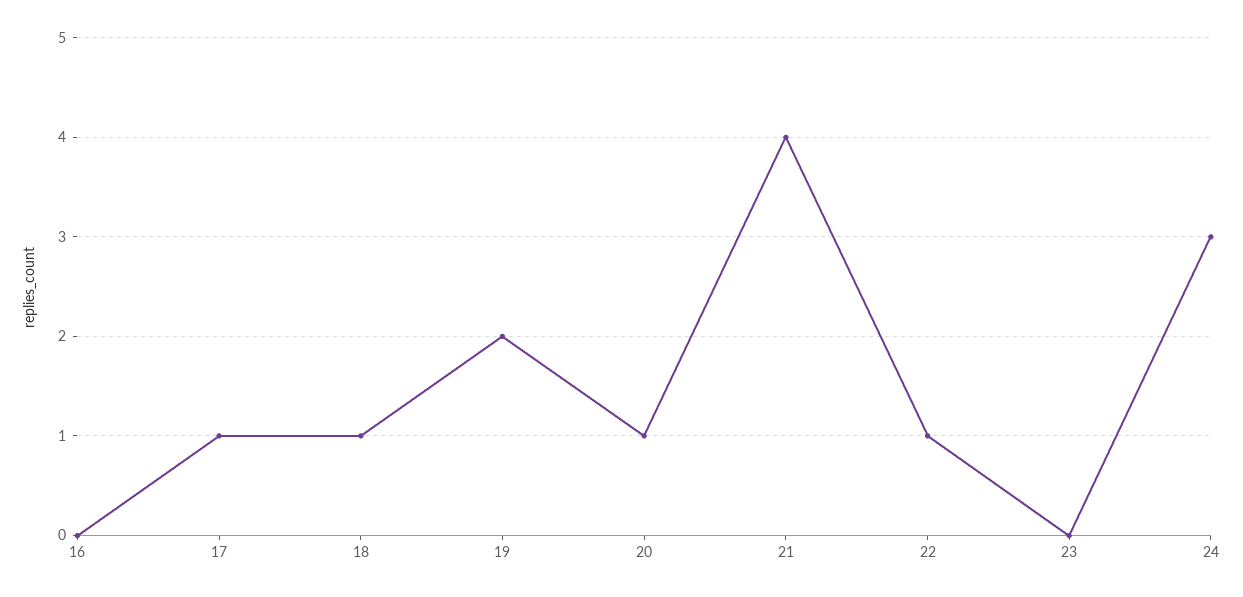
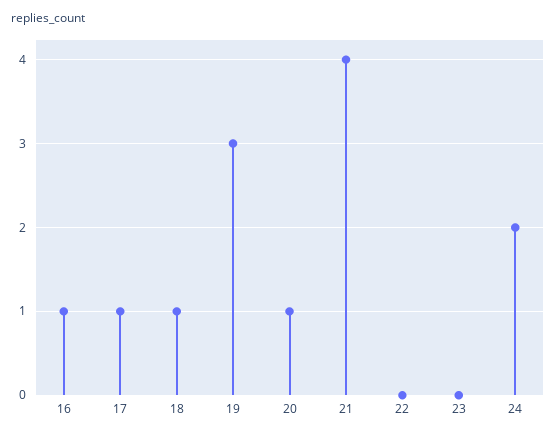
  {
-   "16": 0,
+   "16": 1,
    "17": 1,
    "18": 1,
-   "19": 2,
+   "19": 3,
    "20": 1,
    "21": 4,
-   "22": 1,
+   "22": 0,
    "23": 0,
-   "24": 3
+   "24": 2
  }

